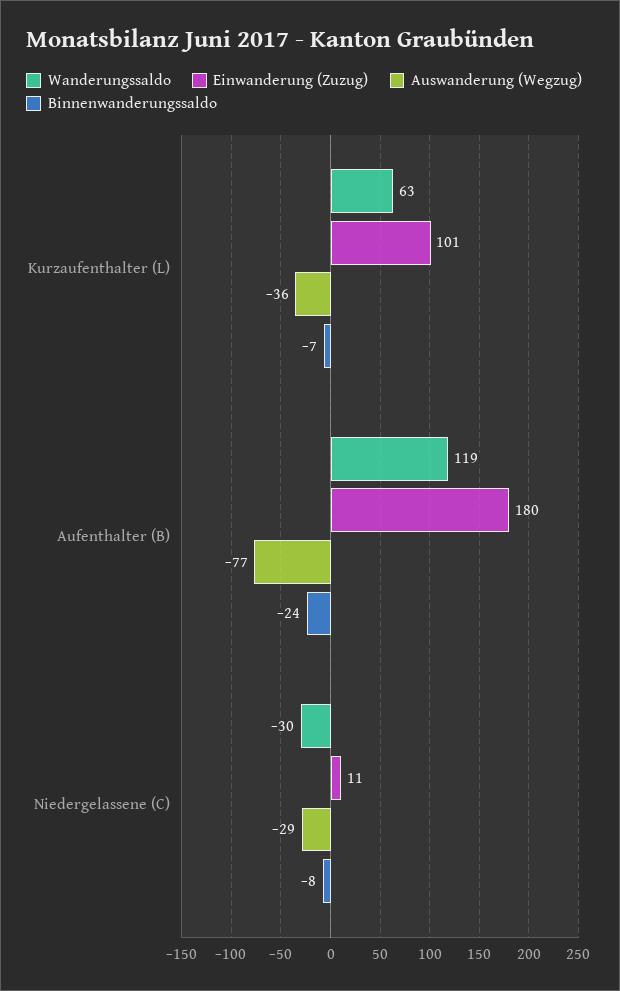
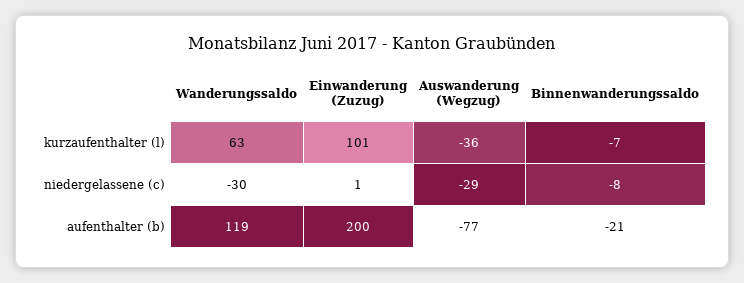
  {
    "Wanderungssaldo": {
      "Kurzaufenthalter (L)": 63,
      "Aufenthalter (B)": 119,
      "Niedergelassene (C)": -30
    },
    "Einwanderung (Zuzug)": {
      "Kurzaufenthalter (L)": 101,
-     "Aufenthalter (B)": 180,
+     "Aufenthalter (B)": 200,
-     "Niedergelassene (C)": 11
+     "Niedergelassene (C)": 1
    },
    "Auswanderung (Wegzug)": {
      "Kurzaufenthalter (L)": -36,
      "Aufenthalter (B)": -77,
      "Niedergelassene (C)": -29
    },
    "Binnenwanderungssaldo": {
      "Kurzaufenthalter (L)": -7,
-     "Aufenthalter (B)": -24,
+     "Aufenthalter (B)": -21,
      "Niedergelassene (C)": -8
    }
  }

